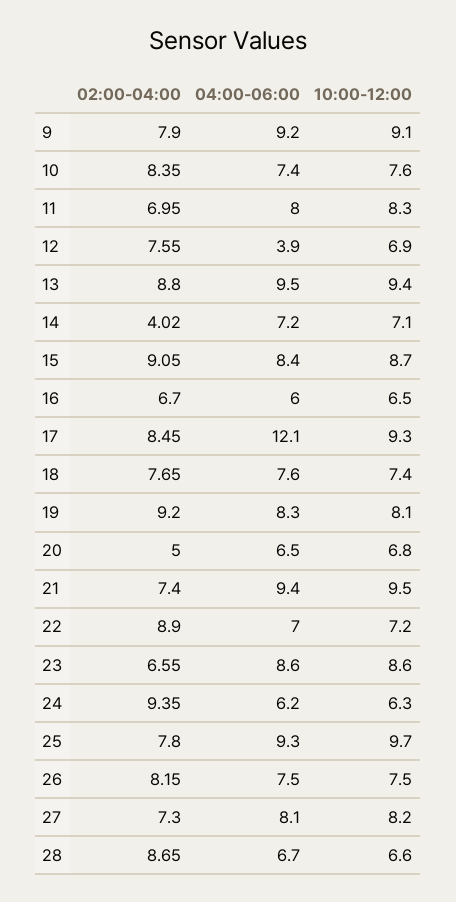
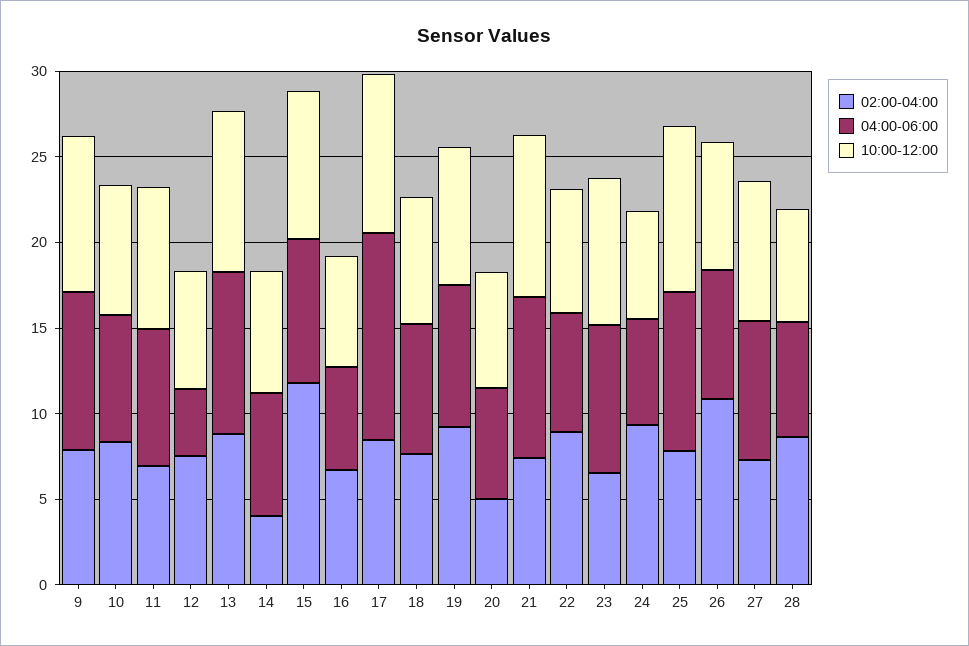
  {
    "02:00-04:00": {
      "9": 7.9,
      "10": 8.35,
      "11": 6.95,
      "12": 7.55,
      "13": 8.8,
      "14": 4.02,
-     "15": 9.05,
+     "15": 12,
      "16": 6.7,
      "17": 8.45,
      "18": 7.65,
      "19": 9.2,
      "20": 5,
      "21": 7.4,
      "22": 8.9,
      "23": 6.55,
      "24": 9.35,
      "25": 7.8,
-     "26": 8.15,
+     "26": 11,
      "27": 7.3,
      "28": 8.65
    },
    "04:00-06:00": {
      "9": 9.2,
      "10": 7.4,
      "11": 8,
      "12": 3.9,
      "13": 9.5,
      "14": 7.2,
      "15": 8.4,
      "16": 6,
      "17": 12.1,
      "18": 7.6,
      "19": 8.3,
      "20": 6.5,
      "21": 9.4,
      "22": 7,
      "23": 8.6,
      "24": 6.2,
      "25": 9.3,
      "26": 7.5,
      "27": 8.1,
      "28": 6.7
    },
    "10:00-12:00": {
      "9": 9.1,
      "10": 7.6,
      "11": 8.3,
      "12": 6.9,
      "13": 9.4,
      "14": 7.1,
      "15": 8.7,
      "16": 6.5,
      "17": 9.3,
      "18": 7.4,
      "19": 8.1,
      "20": 6.8,
      "21": 9.5,
      "22": 7.2,
      "23": 8.6,
      "24": 6.3,
      "25": 9.7,
      "26": 7.5,
      "27": 8.2,
      "28": 6.6
    }
  }

